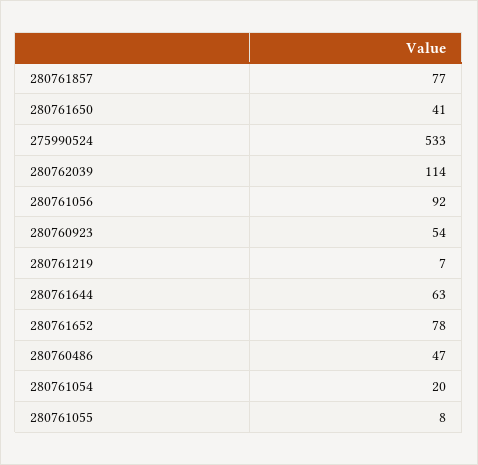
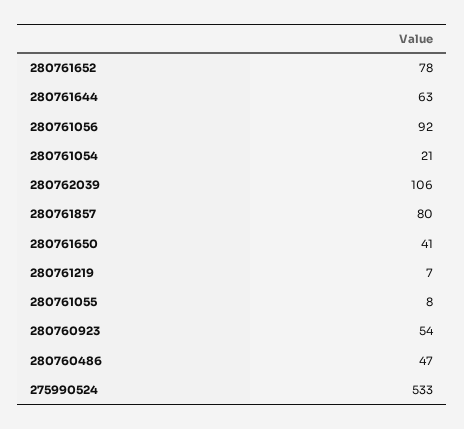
  {
-   "280761857": 77,
+   "280761857": 80,
    "280761650": 41,
    "275990524": 533,
-   "280762039": 114,
+   "280762039": 106,
    "280761056": 92,
    "280760923": 54,
    "280761219": 7,
    "280761644": 63,
    "280761652": 78,
    "280760486": 47,
-   "280761054": 20,
+   "280761054": 21,
    "280761055": 8
  }

